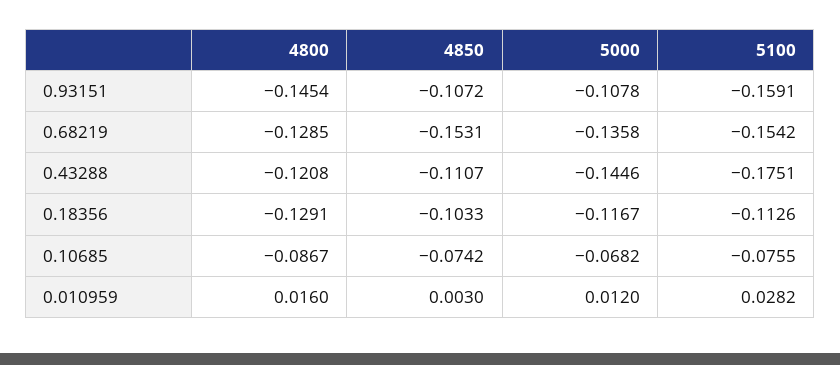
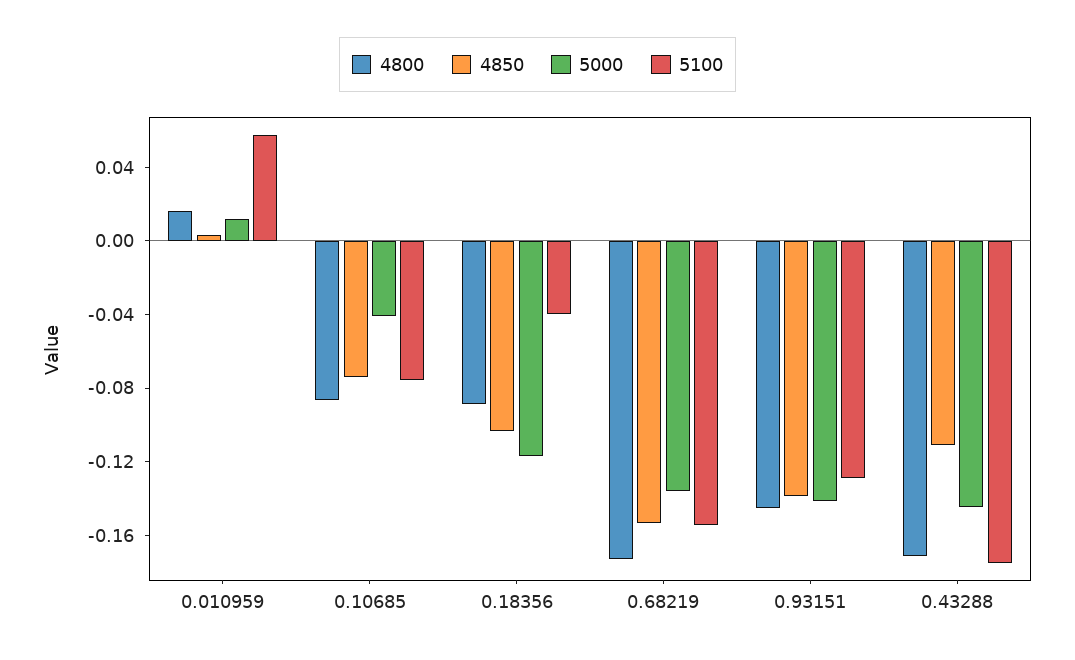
  {
    "4800": {
      "0.93151": -0.1454,
-     "0.68219": -0.1285,
+     "0.68219": -0.17,
-     "0.43288": -0.1208,
+     "0.43288": -0.17,
-     "0.18356": -0.1291,
+     "0.18356": -0.09,
      "0.10685": -0.0867,
      "0.010959": 0.016
    },
    "4850": {
-     "0.93151": -0.1072,
+     "0.93151": -0.14,
      "0.68219": -0.1531,
      "0.43288": -0.1107,
      "0.18356": -0.1033,
      "0.10685": -0.0742,
      "0.010959": 0.003
    },
    "5000": {
-     "0.93151": -0.1078,
+     "0.93151": -0.14,
      "0.68219": -0.1358,
      "0.43288": -0.1446,
      "0.18356": -0.1167,
-     "0.10685": -0.0682,
+     "0.10685": -0.04,
      "0.010959": 0.012
    },
    "5100": {
-     "0.93151": -0.1591,
+     "0.93151": -0.13,
      "0.68219": -0.1542,
      "0.43288": -0.1751,
-     "0.18356": -0.1126,
+     "0.18356": -0.04,
      "0.10685": -0.0755,
-     "0.010959": 0.0282
+     "0.010959": 0.06
    }
  }

